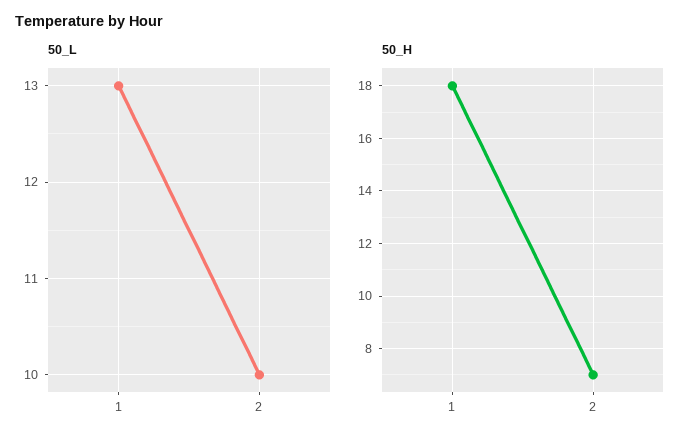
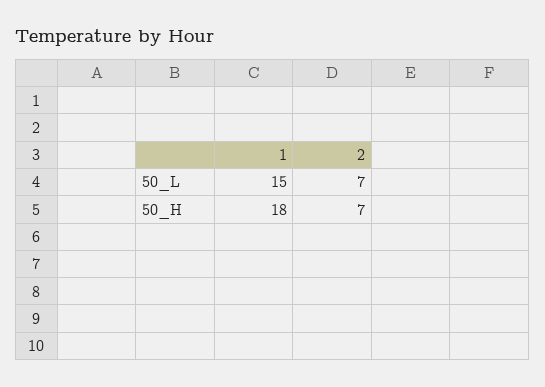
  {
    "50_L": {
-     "1": 13,
+     "1": 15,
-     "2": 10
+     "2": 7
    },
    "50_H": {
      "1": 18,
      "2": 7
    }
  }

